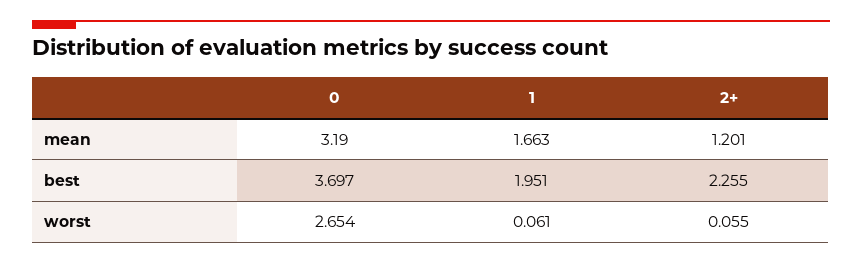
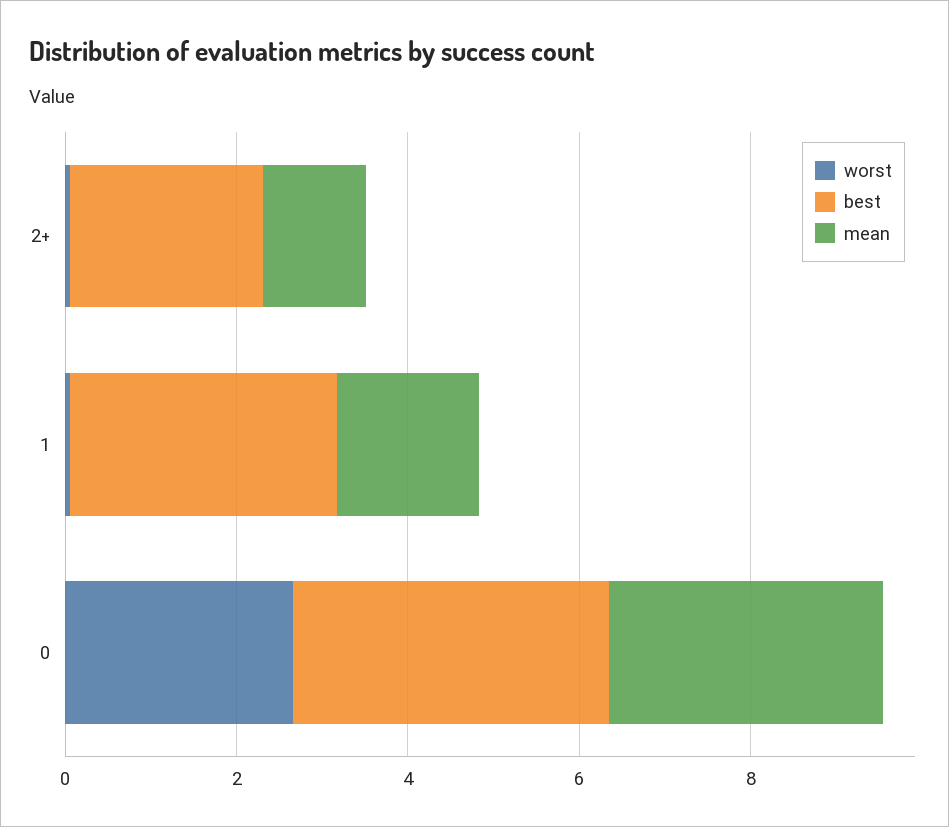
  {
    "mean": {
      "0": 3.19,
      "1": 1.663,
      "2+": 1.201
    },
    "best": {
      "0": 3.697,
-     "1": 1.951,
+     "1": 3,
      "2+": 2.255
    },
    "worst": {
      "0": 2.654,
      "1": 0.061,
      "2+": 0.055
    }
  }

